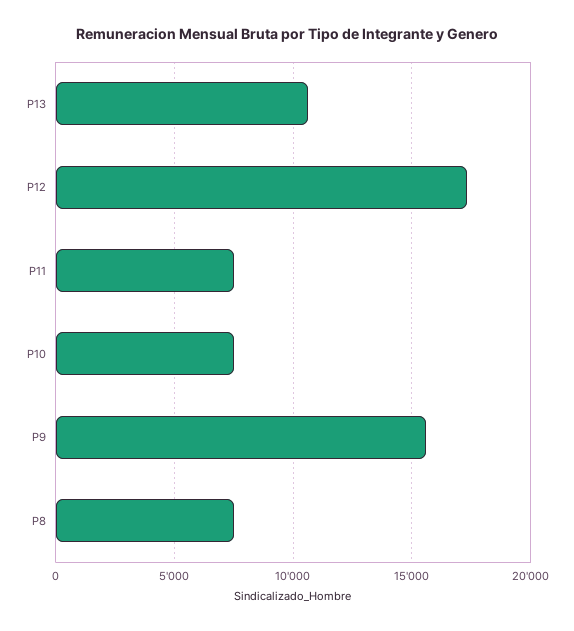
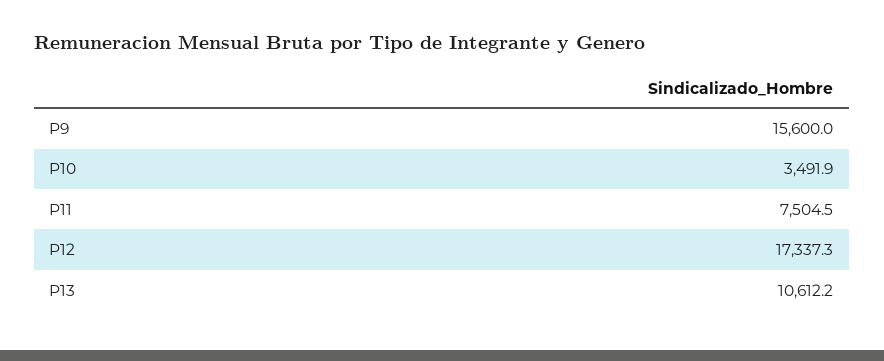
  {
    "P13": 10612.2,
    "P12": 17337.3,
    "P11": 7504.5,
-   "P10": 7500,
+   "P10": 3491.9,
-   "P9": 15600,
+   "P9": 15600
-   "P8": 7500
  }

